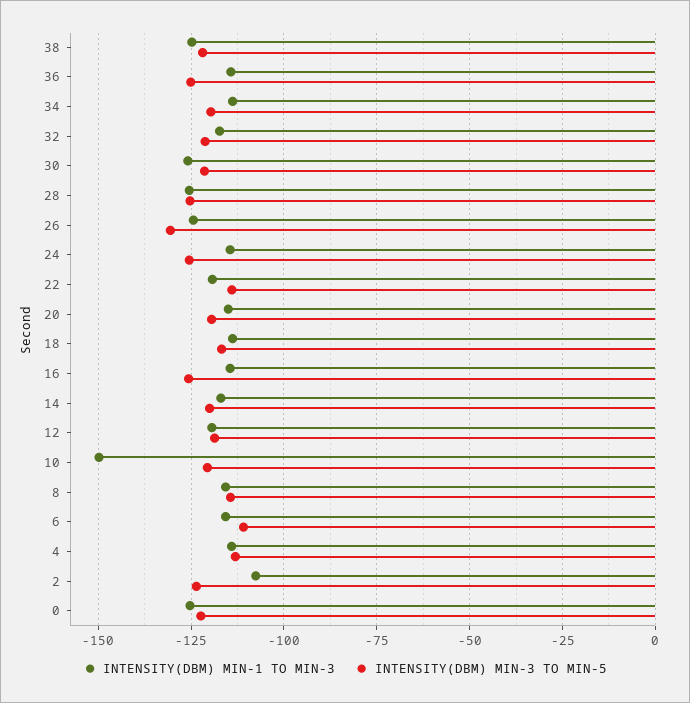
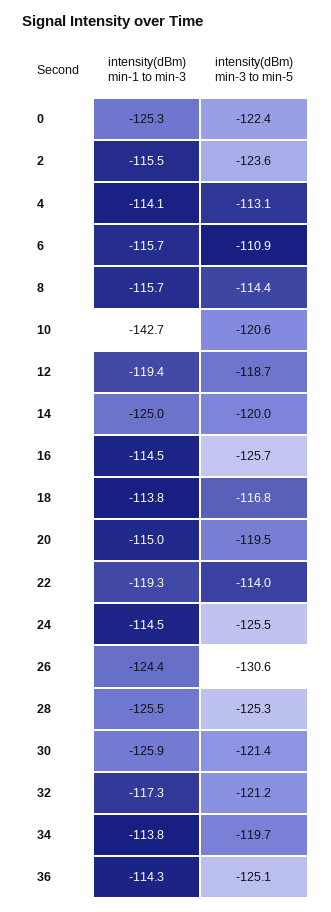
  {
    "INTENSITY(DBM) MIN-1 TO MIN-3": {
-     "38": -125,
      "36": -114.3,
      "34": -113.8,
      "32": -117.3,
      "30": -125.9,
      "28": -125.5,
      "26": -124.4,
      "24": -114.5,
      "22": -119.3,
      "20": -115,
      "18": -113.8,
      "16": -114.5,
-     "14": -117.5,
+     "14": -125,
      "12": -119.4,
-     "10": -150,
+     "10": -142.7,
      "8": -115.7,
      "6": -115.7,
      "4": -114.1,
-     "2": -107.5,
+     "2": -115.5,
      "0": -125.3
    },
    "INTENSITY(DBM) MIN-3 TO MIN-5": {
-     "38": -122.5,
      "36": -125.1,
      "34": -119.7,
      "32": -121.2,
      "30": -121.4,
      "28": -125.3,
      "26": -130.6,
      "24": -125.5,
      "22": -114,
      "20": -119.5,
      "18": -116.8,
      "16": -125.7,
      "14": -120,
      "12": -118.7,
      "10": -120.6,
      "8": -114.4,
      "6": -110.9,
      "4": -113.1,
      "2": -123.6,
      "0": -122.4
    }
  }

